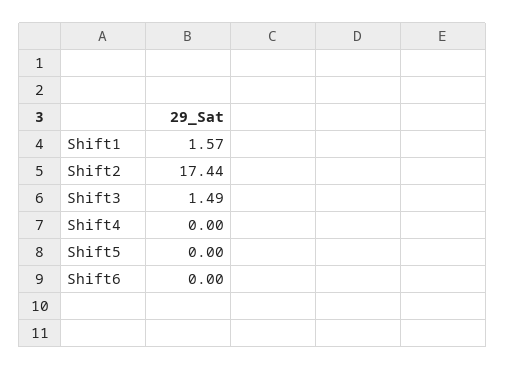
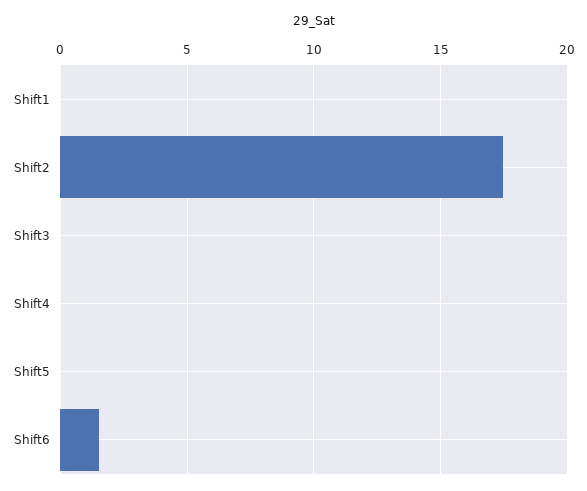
  {
-   "Shift1": 1.57,
+   "Shift1": 0,
    "Shift2": 17.44,
-   "Shift3": 1.49,
+   "Shift3": 0,
    "Shift4": 0,
    "Shift5": 0,
-   "Shift6": 0
+   "Shift6": 1.5
  }

